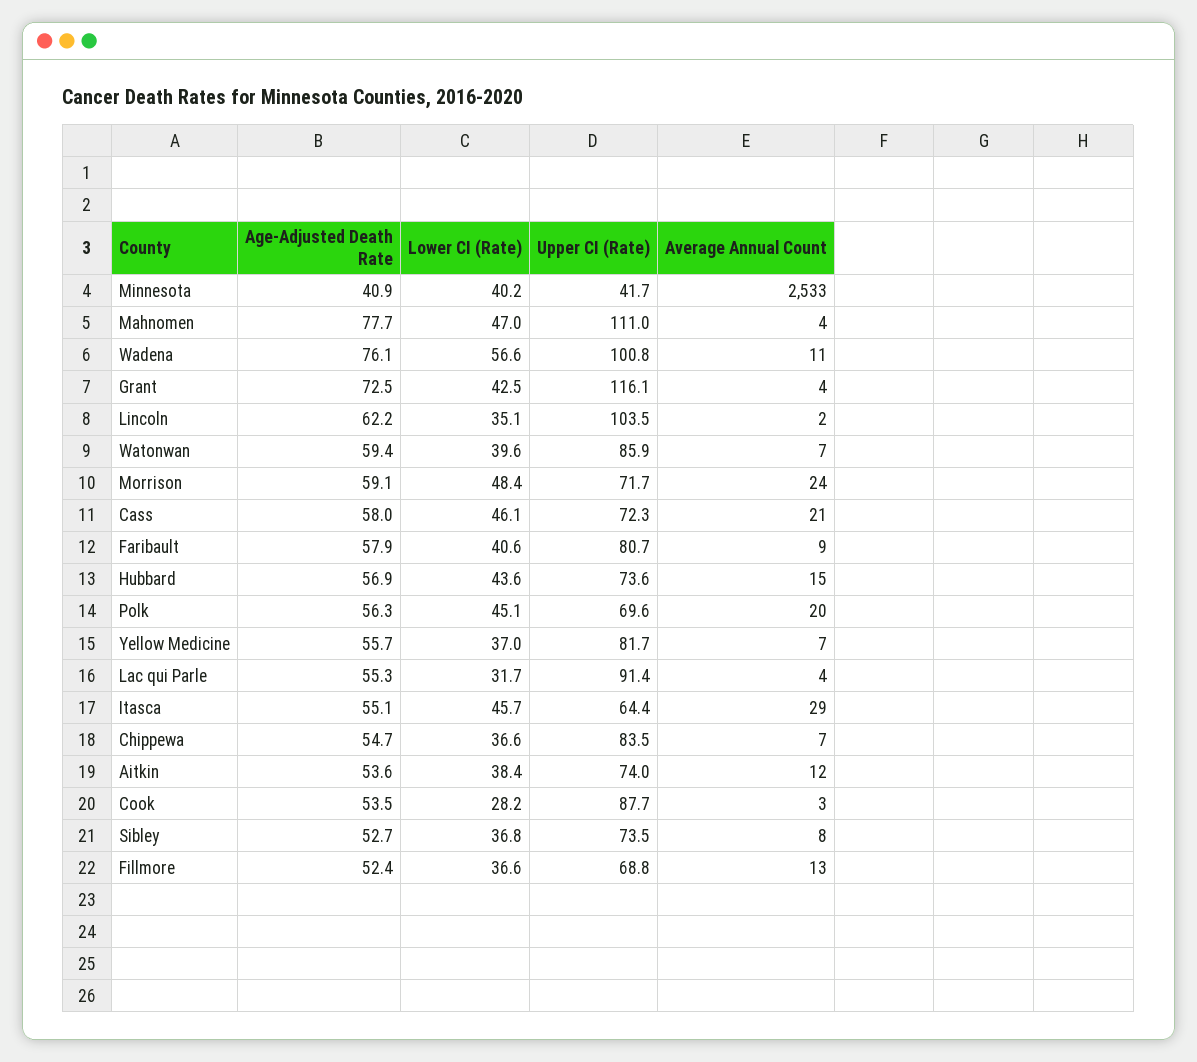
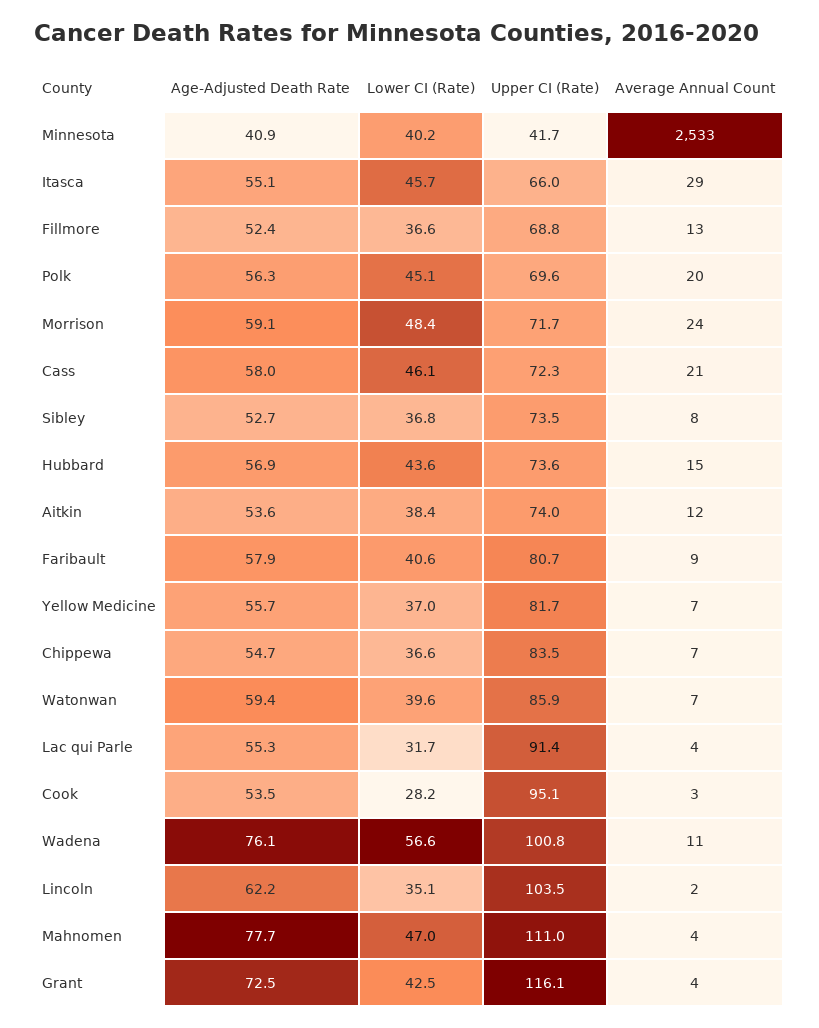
  {
    "Age-Adjusted Death Rate": {
      "Minnesota": 40.9,
      "Mahnomen": 77.7,
      "Wadena": 76.1,
      "Grant": 72.5,
      "Lincoln": 62.2,
      "Watonwan": 59.4,
      "Morrison": 59.1,
      "Cass": 58,
      "Faribault": 57.9,
      "Hubbard": 56.9,
      "Polk": 56.3,
      "Yellow Medicine": 55.7,
      "Lac qui Parle": 55.3,
      "Itasca": 55.1,
      "Chippewa": 54.7,
      "Aitkin": 53.6,
      "Cook": 53.5,
      "Sibley": 52.7,
      "Fillmore": 52.4
    },
    "Lower CI (Rate)": {
      "Minnesota": 40.2,
      "Mahnomen": 47,
      "Wadena": 56.6,
      "Grant": 42.5,
      "Lincoln": 35.1,
      "Watonwan": 39.6,
      "Morrison": 48.4,
      "Cass": 46.1,
      "Faribault": 40.6,
      "Hubbard": 43.6,
      "Polk": 45.1,
      "Yellow Medicine": 37,
      "Lac qui Parle": 31.7,
      "Itasca": 45.7,
      "Chippewa": 36.6,
      "Aitkin": 38.4,
      "Cook": 28.2,
      "Sibley": 36.8,
      "Fillmore": 36.6
    },
    "Upper CI (Rate)": {
      "Minnesota": 41.7,
      "Mahnomen": 111,
      "Wadena": 100.8,
      "Grant": 116.1,
      "Lincoln": 103.5,
      "Watonwan": 85.9,
      "Morrison": 71.7,
      "Cass": 72.3,
      "Faribault": 80.7,
      "Hubbard": 73.6,
      "Polk": 69.6,
      "Yellow Medicine": 81.7,
      "Lac qui Parle": 91.4,
-     "Itasca": 64.4,
+     "Itasca": 66,
      "Chippewa": 83.5,
      "Aitkin": 74,
-     "Cook": 87.7,
+     "Cook": 95.1,
      "Sibley": 73.5,
      "Fillmore": 68.8
    },
    "Average Annual Count": {
      "Minnesota": 2533,
      "Mahnomen": 4,
      "Wadena": 11,
      "Grant": 4,
      "Lincoln": 2,
      "Watonwan": 7,
      "Morrison": 24,
      "Cass": 21,
      "Faribault": 9,
      "Hubbard": 15,
      "Polk": 20,
      "Yellow Medicine": 7,
      "Lac qui Parle": 4,
      "Itasca": 29,
      "Chippewa": 7,
      "Aitkin": 12,
      "Cook": 3,
      "Sibley": 8,
      "Fillmore": 13
    }
  }

